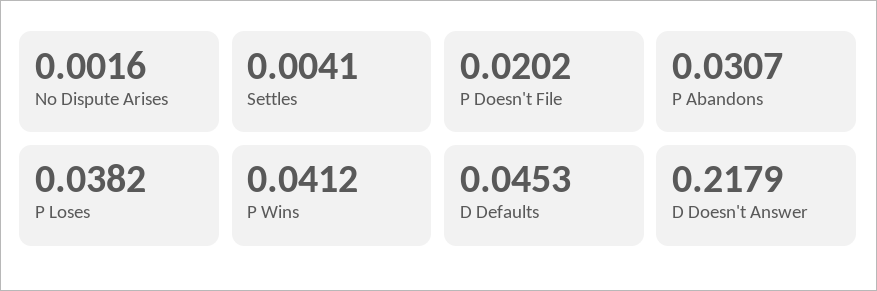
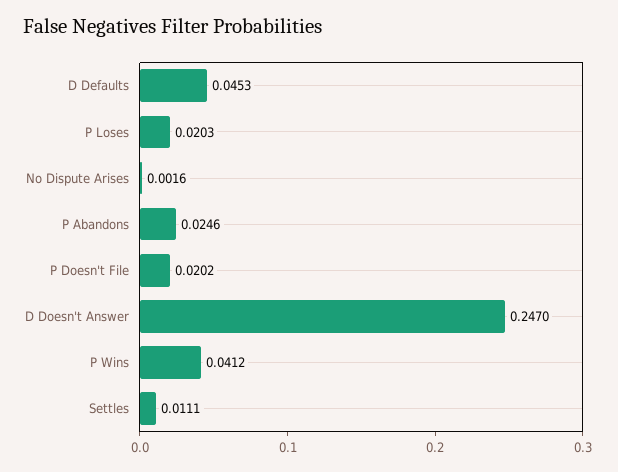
  {
    "No Dispute Arises": 0.0016,
-   "Settles": 0.0041,
+   "Settles": 0.0111,
    "P Doesn't File": 0.0202,
-   "P Abandons": 0.0307,
+   "P Abandons": 0.0246,
-   "P Loses": 0.0382,
+   "P Loses": 0.0203,
    "P Wins": 0.0412,
    "D Defaults": 0.0453,
-   "D Doesn't Answer": 0.2179
+   "D Doesn't Answer": 0.247
  }

